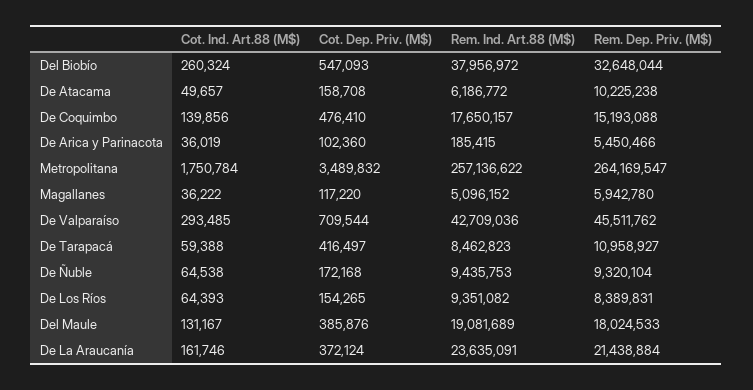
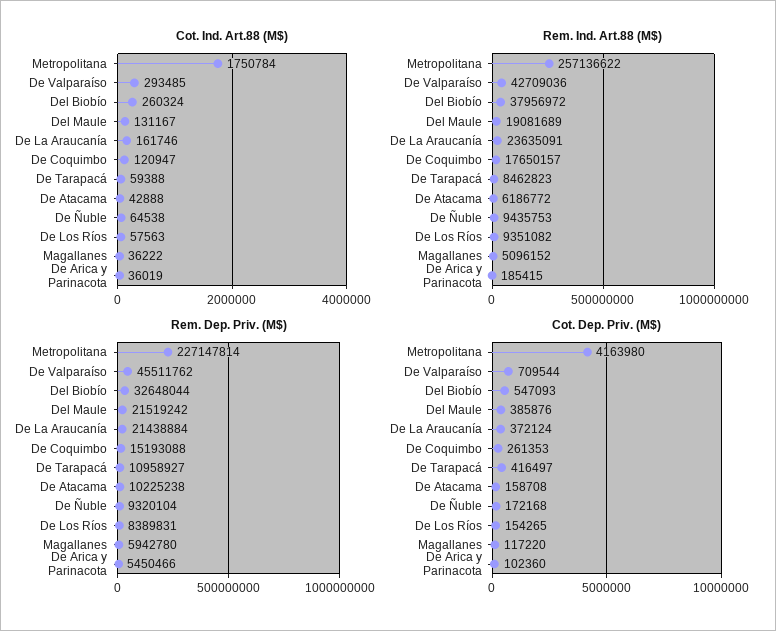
  {
    "Cot. Ind. Art.88 (M$)": {
      "Del Biobío": 260324,
-     "De Atacama": 49657,
+     "De Atacama": 42888,
-     "De Coquimbo": 139856,
+     "De Coquimbo": 120947,
      "De Arica y Parinacota": 36019,
      "Metropolitana": 1750784,
      "Magallanes": 36222,
      "De Valparaíso": 293485,
      "De Tarapacá": 59388,
      "De Ñuble": 64538,
-     "De Los Ríos": 64393,
+     "De Los Ríos": 57563,
      "Del Maule": 131167,
      "De La Araucanía": 161746
    },
    "Cot. Dep. Priv. (M$)": {
      "Del Biobío": 547093,
      "De Atacama": 158708,
-     "De Coquimbo": 476410,
+     "De Coquimbo": 261353,
      "De Arica y Parinacota": 102360,
-     "Metropolitana": 3489832,
+     "Metropolitana": 4163980,
      "Magallanes": 117220,
      "De Valparaíso": 709544,
      "De Tarapacá": 416497,
      "De Ñuble": 172168,
      "De Los Ríos": 154265,
      "Del Maule": 385876,
      "De La Araucanía": 372124
    },
    "Rem. Ind. Art.88 (M$)": {
      "Del Biobío": 37956972,
      "De Atacama": 6186772,
      "De Coquimbo": 17650157,
      "De Arica y Parinacota": 185415,
      "Metropolitana": 257136622,
      "Magallanes": 5096152,
      "De Valparaíso": 42709036,
      "De Tarapacá": 8462823,
      "De Ñuble": 9435753,
      "De Los Ríos": 9351082,
      "Del Maule": 19081689,
      "De La Araucanía": 23635091
    },
    "Rem. Dep. Priv. (M$)": {
      "Del Biobío": 32648044,
      "De Atacama": 10225238,
      "De Coquimbo": 15193088,
      "De Arica y Parinacota": 5450466,
-     "Metropolitana": 264169547,
+     "Metropolitana": 227147814,
      "Magallanes": 5942780,
      "De Valparaíso": 45511762,
      "De Tarapacá": 10958927,
      "De Ñuble": 9320104,
      "De Los Ríos": 8389831,
-     "Del Maule": 18024533,
+     "Del Maule": 21519242,
      "De La Araucanía": 21438884
    }
  }

